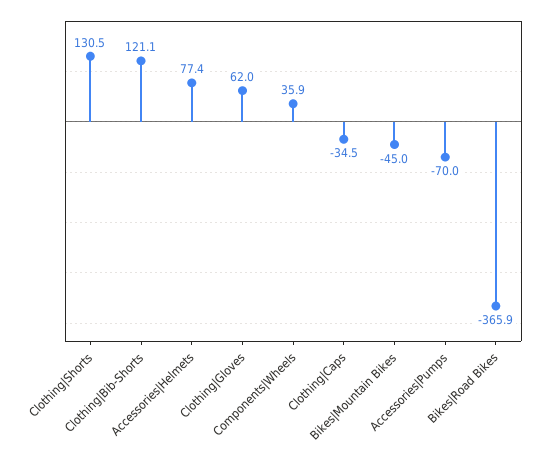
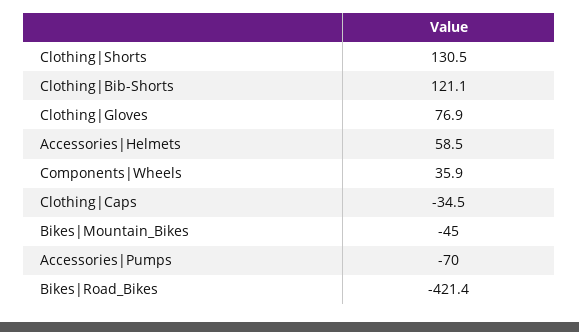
  {
    "Clothing|Shorts": 130.5,
    "Clothing|Bib-Shorts": 121.1,
-   "Accessories|Helmets": 77.4,
+   "Accessories|Helmets": 58.5,
-   "Clothing|Gloves": 62,
+   "Clothing|Gloves": 76.9,
    "Components|Wheels": 35.9,
    "Clothing|Caps": -34.5,
    "Bikes|Mountain Bikes": -45,
    "Accessories|Pumps": -70,
-   "Bikes|Road Bikes": -365.9
+   "Bikes|Road Bikes": -421.4
  }

